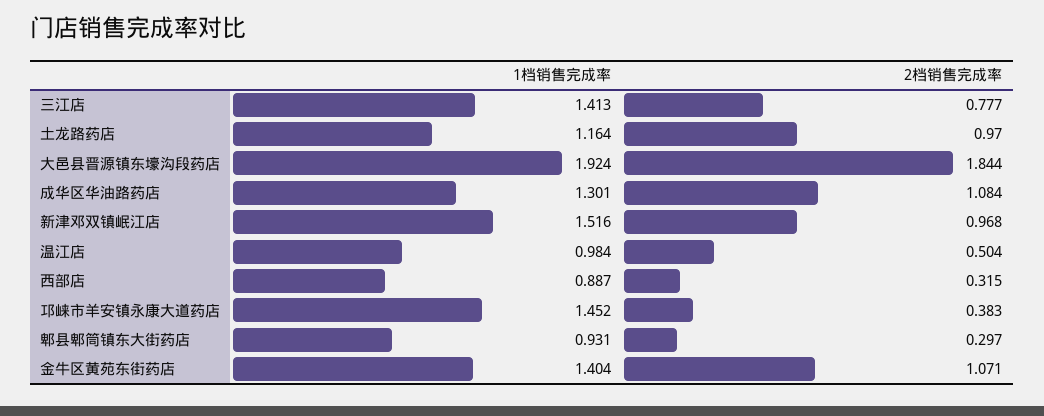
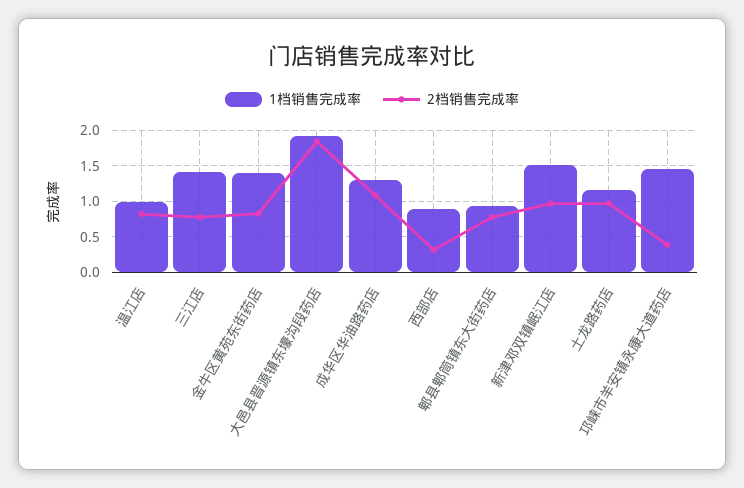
  {
    "1档销售完成率": {
      "三江店": 1.413,
      "土龙路药店": 1.164,
      "大邑县晋源镇东壕沟段药店": 1.924,
      "成华区华油路药店": 1.301,
      "新津邓双镇岷江店": 1.516,
      "温江店": 0.984,
      "西部店": 0.887,
      "邛崃市羊安镇永康大道药店": 1.452,
      "郫县郫筒镇东大街药店": 0.931,
      "金牛区黄苑东街药店": 1.404
    },
    "2档销售完成率": {
      "三江店": 0.777,
      "土龙路药店": 0.97,
      "大邑县晋源镇东壕沟段药店": 1.844,
      "成华区华油路药店": 1.084,
      "新津邓双镇岷江店": 0.968,
-     "温江店": 0.504,
+     "温江店": 0.8,
      "西部店": 0.315,
      "邛崃市羊安镇永康大道药店": 0.383,
-     "郫县郫筒镇东大街药店": 0.297,
+     "郫县郫筒镇东大街药店": 0.8,
-     "金牛区黄苑东街药店": 1.071
+     "金牛区黄苑东街药店": 0.8
    }
  }

